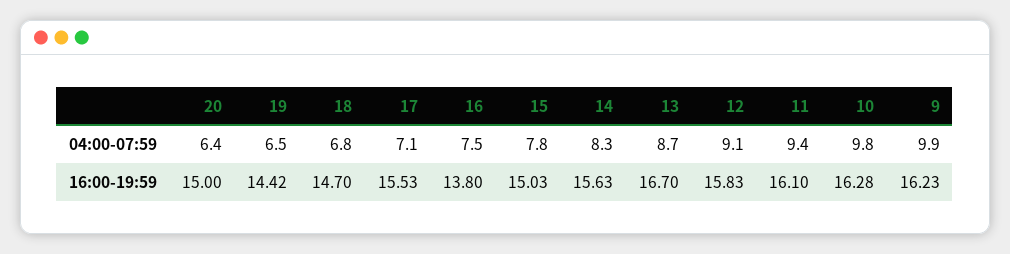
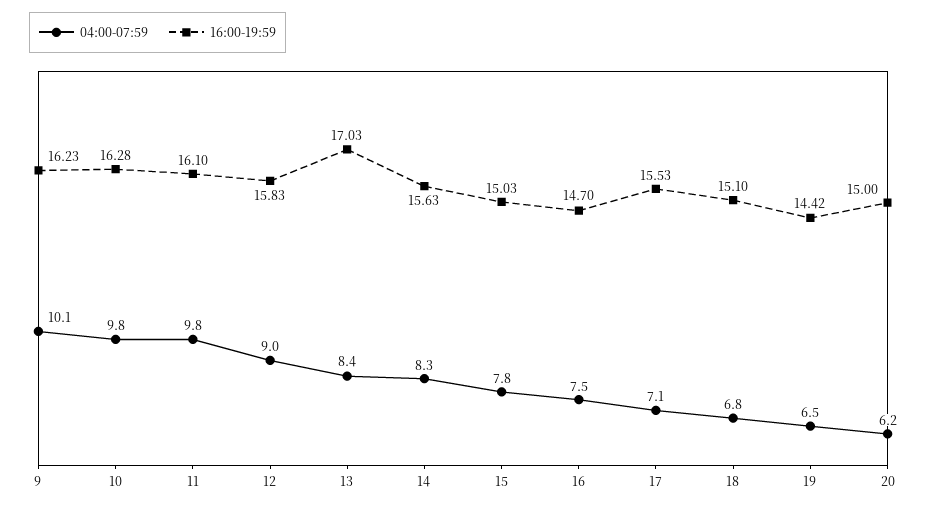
  {
    "04:00-07:59": {
-     "20": 6.4,
+     "20": 6.2,
      "19": 6.5,
      "18": 6.8,
      "17": 7.1,
      "16": 7.5,
      "15": 7.8,
      "14": 8.3,
-     "13": 8.7,
+     "13": 8.4,
-     "12": 9.1,
+     "12": 9,
-     "11": 9.4,
+     "11": 9.8,
      "10": 9.8,
-     "9": 9.9
+     "9": 10.1
    },
    "16:00-19:59": {
      "20": 15,
      "19": 14.42,
-     "18": 14.7,
+     "18": 15.1,
      "17": 15.53,
-     "16": 13.8,
+     "16": 14.7,
      "15": 15.03,
      "14": 15.63,
-     "13": 16.7,
+     "13": 17.03,
      "12": 15.83,
      "11": 16.1,
      "10": 16.28,
      "9": 16.23
    }
  }

